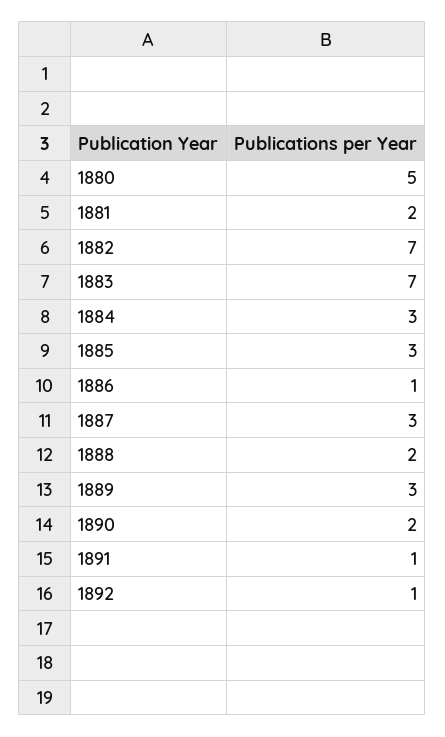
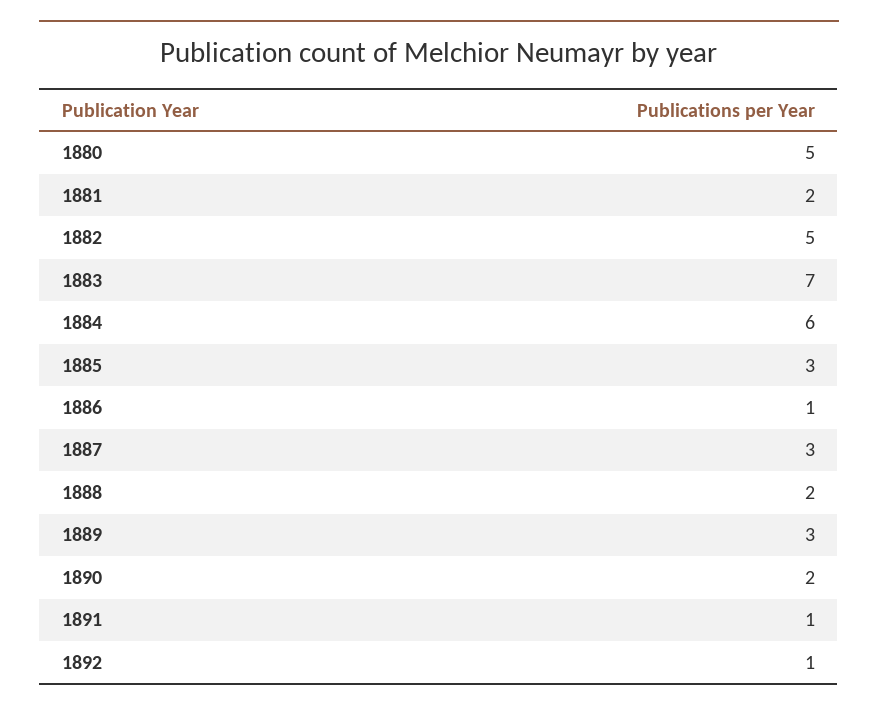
  {
    "1880": 5,
    "1881": 2,
-   "1882": 7,
+   "1882": 5,
    "1883": 7,
-   "1884": 3,
+   "1884": 6,
    "1885": 3,
    "1886": 1,
    "1887": 3,
    "1888": 2,
    "1889": 3,
    "1890": 2,
    "1891": 1,
    "1892": 1
  }

